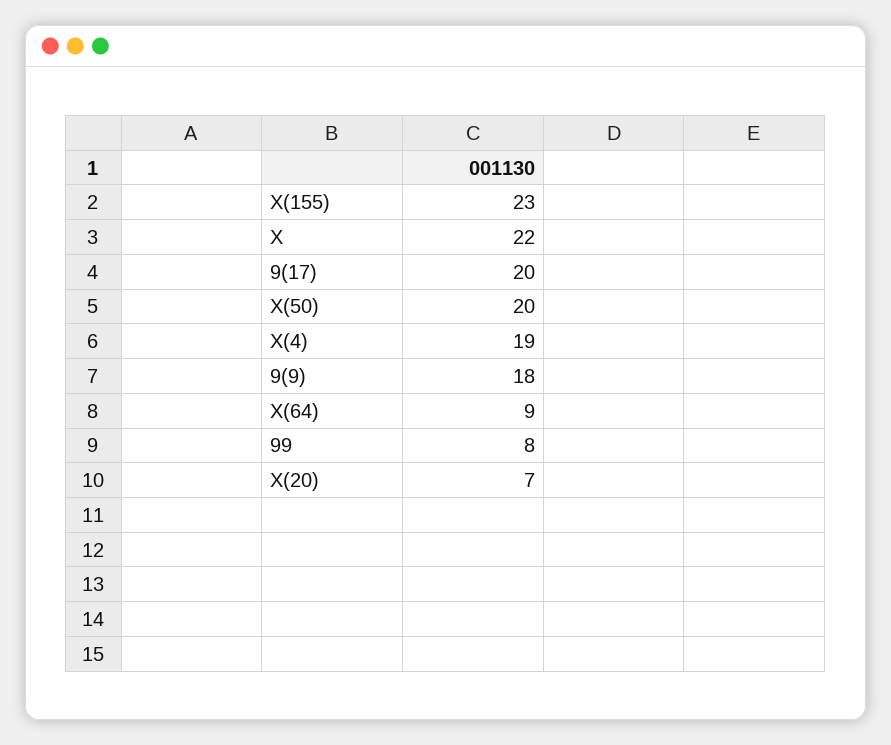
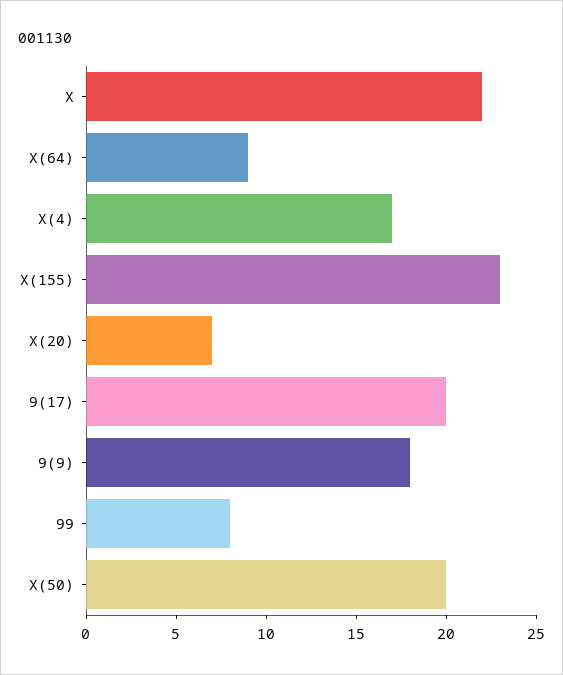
  {
    "X(155)": 23,
    "X": 22,
    "9(17)": 20,
    "X(50)": 20,
-   "X(4)": 19,
+   "X(4)": 17,
    "9(9)": 18,
    "X(64)": 9,
    "99": 8,
    "X(20)": 7
  }

